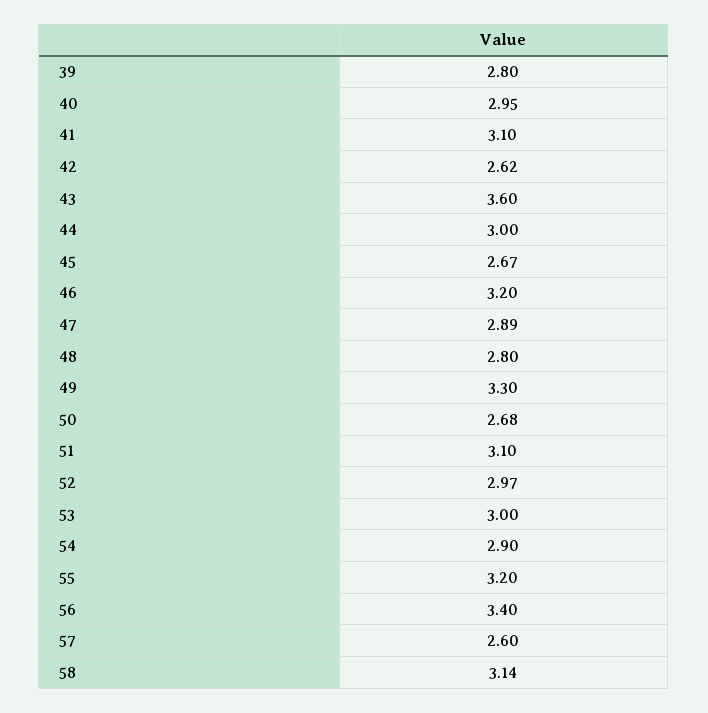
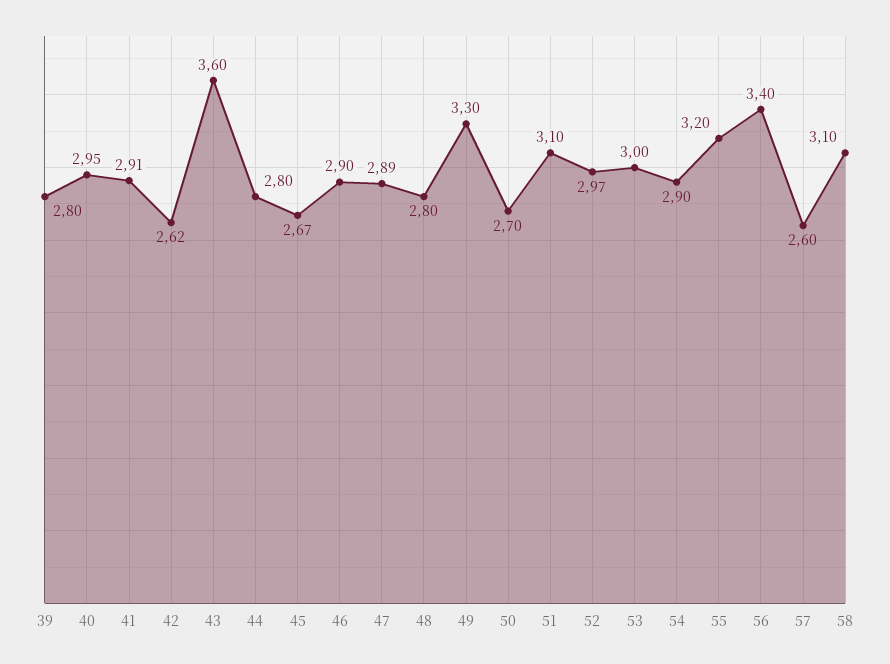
  {
    "39": 2.8,
    "40": 2.95,
-   "41": 3.1,
+   "41": 2.91,
    "42": 2.62,
    "43": 3.6,
-   "44": 3,
+   "44": 2.8,
    "45": 2.67,
-   "46": 3.2,
+   "46": 2.9,
    "47": 2.89,
    "48": 2.8,
    "49": 3.3,
-   "50": 2.68,
+   "50": 2.7,
    "51": 3.1,
    "52": 2.97,
    "53": 3,
    "54": 2.9,
    "55": 3.2,
    "56": 3.4,
    "57": 2.6,
-   "58": 3.14
+   "58": 3.1
  }

